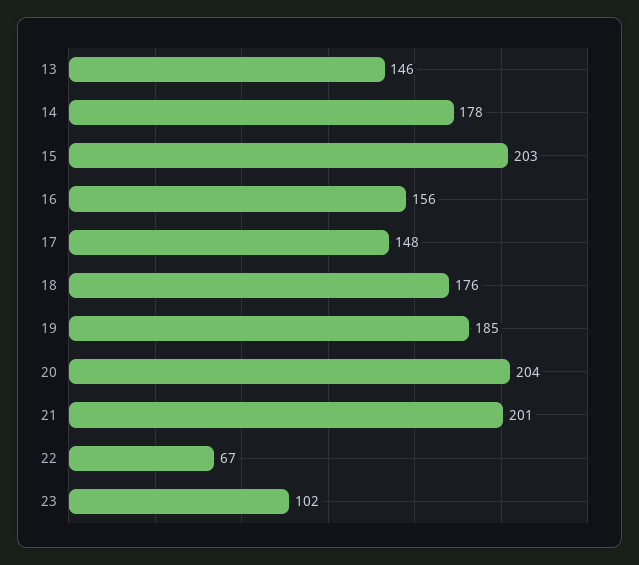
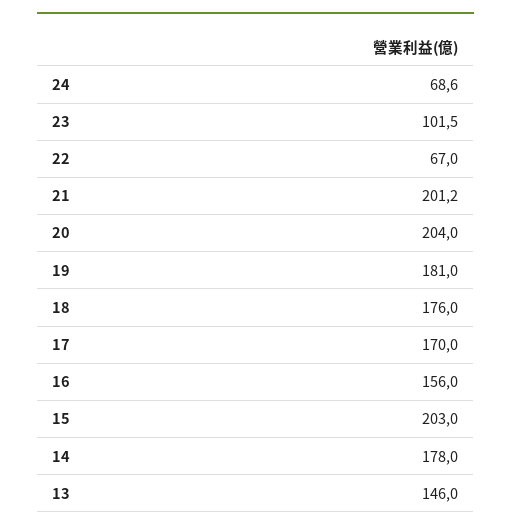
  {
    "13": 146,
    "14": 178,
    "15": 203,
    "16": 156,
-   "17": 148,
+   "17": 170,
    "18": 176,
-   "19": 185,
+   "19": 181,
    "20": 204,
    "21": 201.2,
    "22": 67,
-   "23": 101.5
+   "23": 101.5,
+   "24": 68.6
  }

